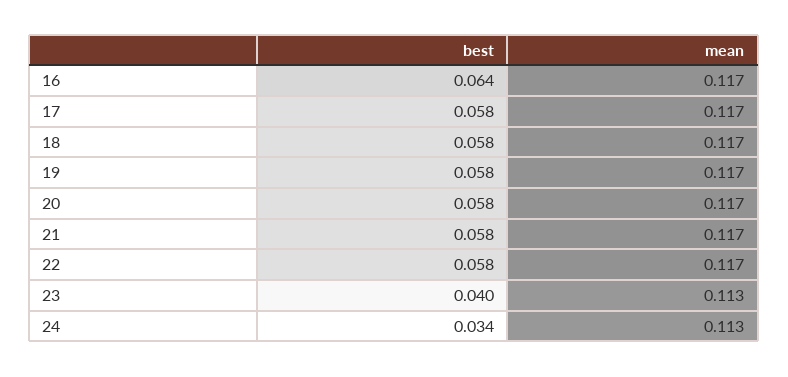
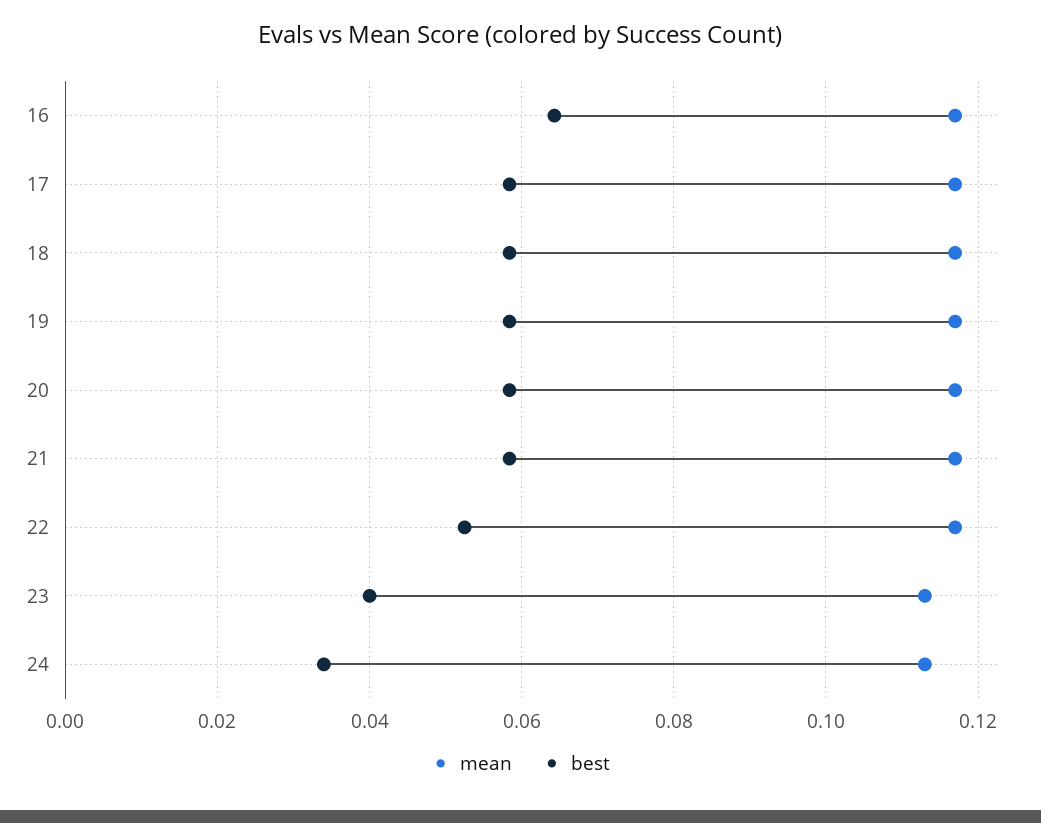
  {
    "best": {
      "16": 0.064,
      "17": 0.058,
      "18": 0.058,
      "19": 0.058,
      "20": 0.058,
      "21": 0.058,
-     "22": 0.058,
+     "22": 0.052,
      "23": 0.04,
      "24": 0.034
    },
    "mean": {
      "16": 0.117,
      "17": 0.117,
      "18": 0.117,
      "19": 0.117,
      "20": 0.117,
      "21": 0.117,
      "22": 0.117,
      "23": 0.113,
      "24": 0.113
    }
  }

